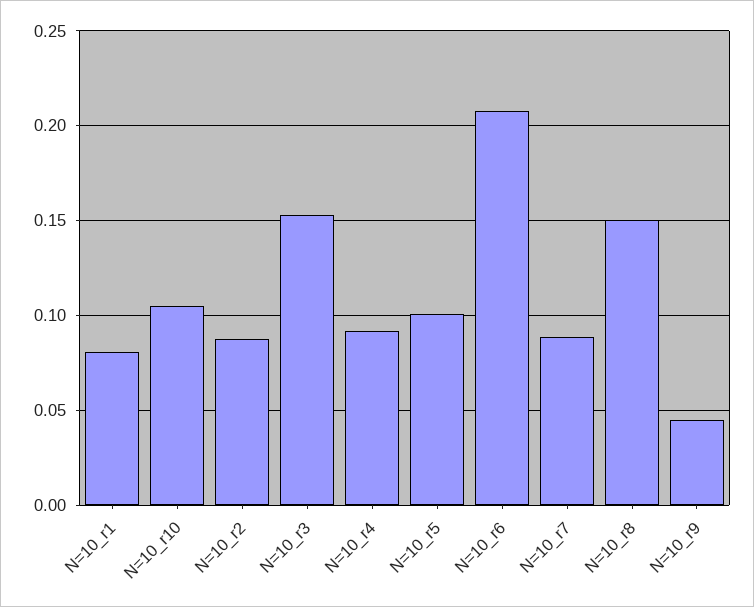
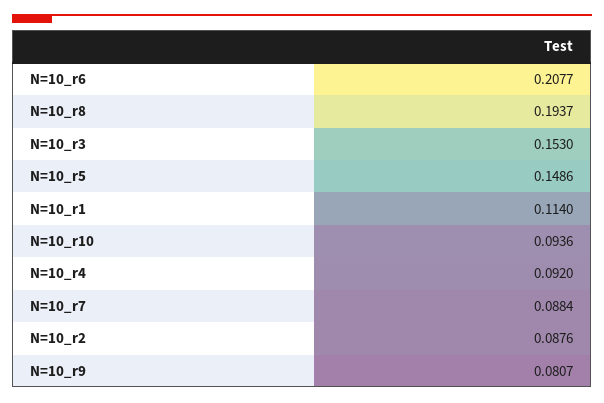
  {
-   "N=10_r1": 0.08,
+   "N=10_r1": 0.114,
-   "N=10_r10": 0.105,
+   "N=10_r10": 0.0936,
    "N=10_r2": 0.0876,
    "N=10_r3": 0.153,
    "N=10_r4": 0.092,
-   "N=10_r5": 0.1,
+   "N=10_r5": 0.1486,
    "N=10_r6": 0.2077,
    "N=10_r7": 0.0884,
-   "N=10_r8": 0.15,
+   "N=10_r8": 0.1937,
-   "N=10_r9": 0.045
+   "N=10_r9": 0.0807
  }

